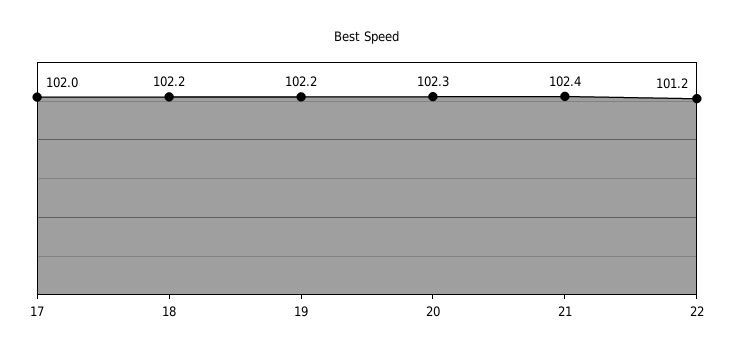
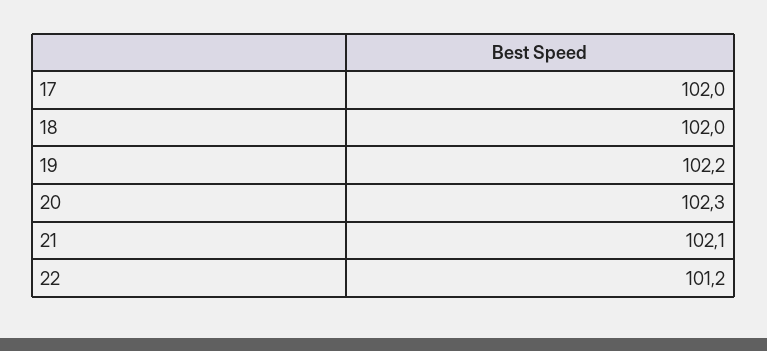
  {
    "17": 102,
-   "18": 102.2,
+   "18": 102,
    "19": 102.2,
    "20": 102.3,
-   "21": 102.4,
+   "21": 102.1,
    "22": 101.2
  }

